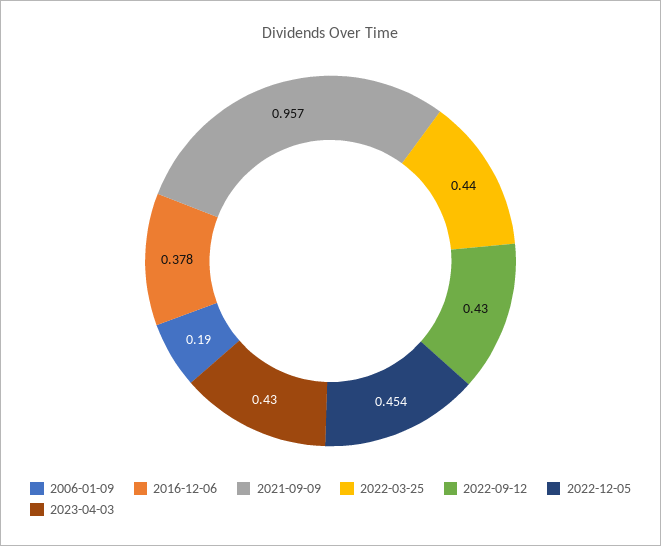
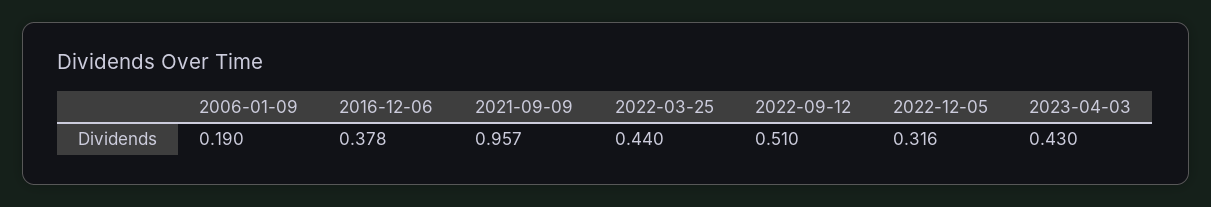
  {
    "2006-01-09": 0.19,
    "2016-12-06": 0.378,
    "2021-09-09": 0.957,
    "2022-03-25": 0.44,
-   "2022-09-12": 0.43,
+   "2022-09-12": 0.51,
-   "2022-12-05": 0.454,
+   "2022-12-05": 0.316,
    "2023-04-03": 0.43
  }

